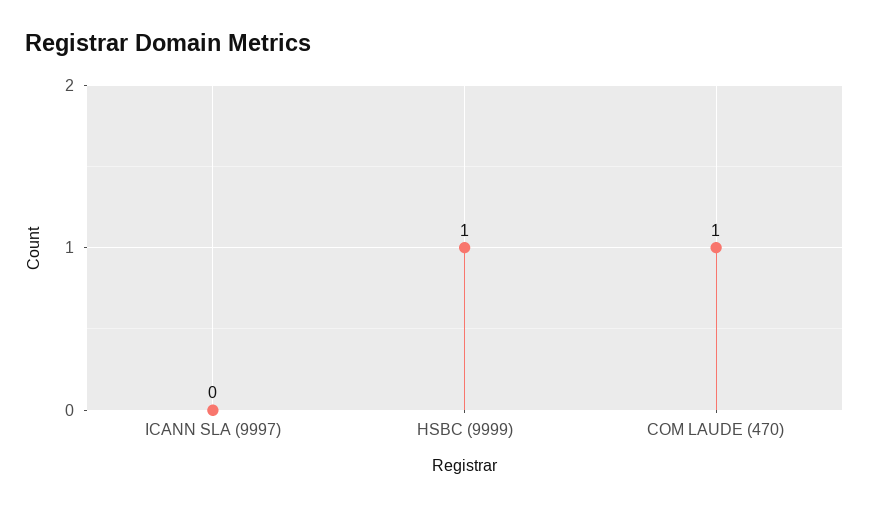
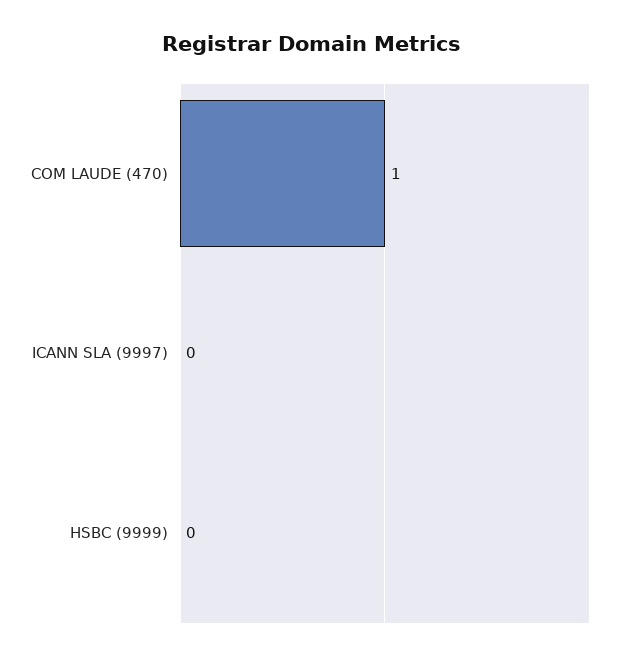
  {
    "ICANN SLA (9997)": 0,
-   "HSBC (9999)": 1,
+   "HSBC (9999)": 0,
    "COM LAUDE (470)": 1
  }

